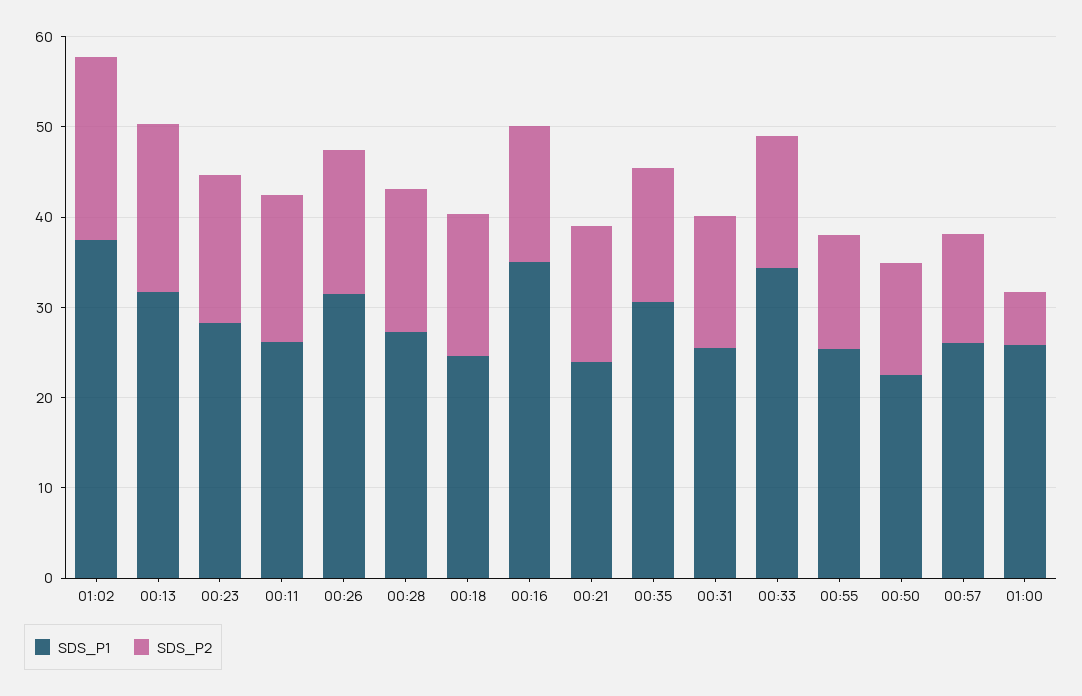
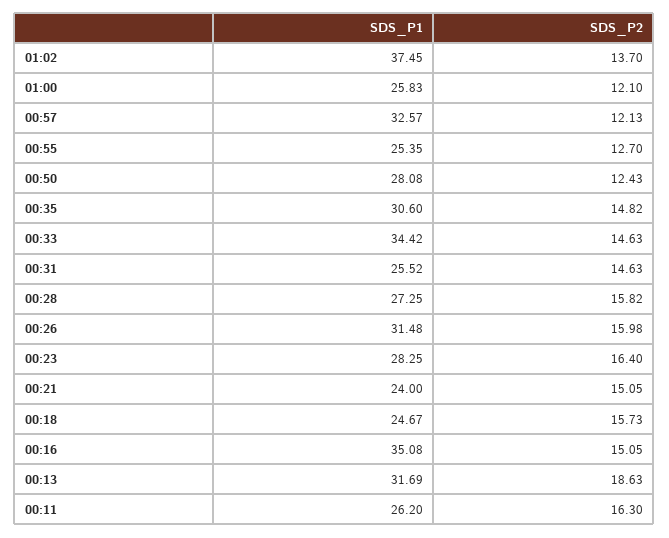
  {
    "SDS_P1": {
      "01:02": 37.45,
      "00:13": 31.69,
      "00:23": 28.25,
      "00:11": 26.2,
      "00:26": 31.48,
      "00:28": 27.25,
      "00:18": 24.67,
      "00:16": 35.08,
      "00:21": 24,
      "00:35": 30.6,
      "00:31": 25.52,
      "00:33": 34.42,
      "00:55": 25.35,
-     "00:50": 22,
+     "00:50": 28.08,
-     "00:57": 26,
+     "00:57": 32.57,
      "01:00": 25.83
    },
    "SDS_P2": {
-     "01:02": 20,
+     "01:02": 13.7,
      "00:13": 18.63,
      "00:23": 16.4,
      "00:11": 16.3,
      "00:26": 15.98,
      "00:28": 15.82,
      "00:18": 15.73,
      "00:16": 15.05,
      "00:21": 15.05,
      "00:35": 14.82,
      "00:31": 14.63,
      "00:33": 14.63,
      "00:55": 12.7,
      "00:50": 12.43,
      "00:57": 12.13,
-     "01:00": 6
+     "01:00": 12.1
    }
  }

